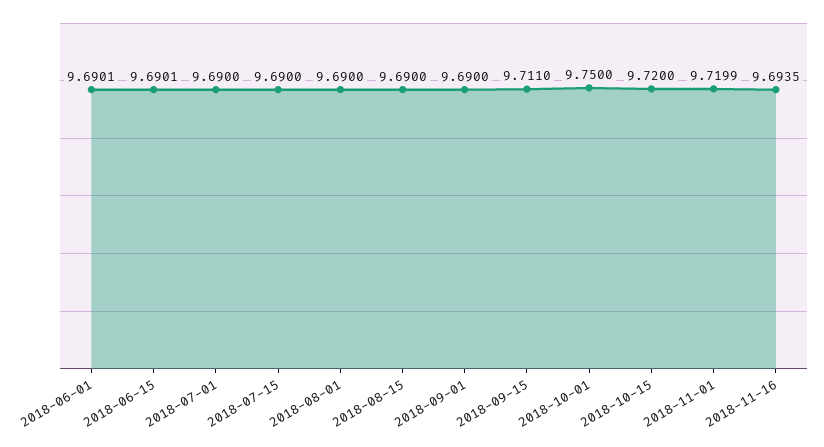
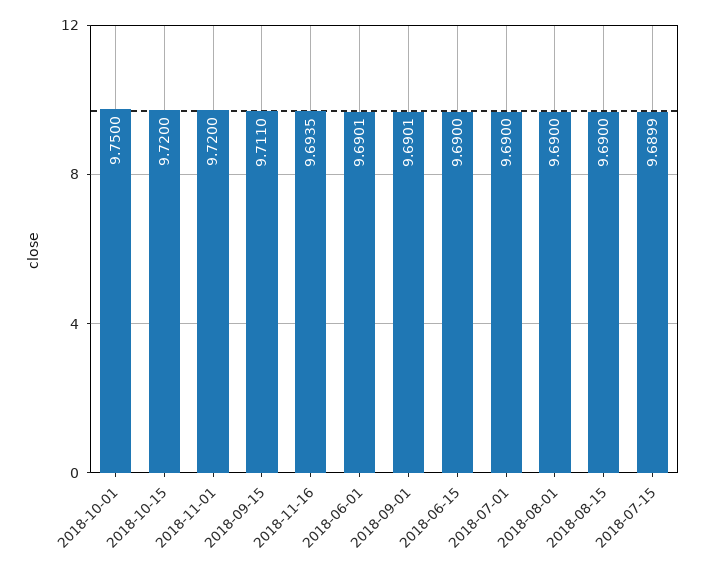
  {
    "2018-06-01": 9.6901,
-   "2018-06-15": 9.6901,
+   "2018-06-15": 9.69,
    "2018-07-01": 9.69,
-   "2018-07-15": 9.69,
+   "2018-07-15": 9.6899,
    "2018-08-01": 9.69,
    "2018-08-15": 9.69,
-   "2018-09-01": 9.69,
+   "2018-09-01": 9.6901,
    "2018-09-15": 9.711,
    "2018-10-01": 9.75,
    "2018-10-15": 9.72,
-   "2018-11-01": 9.7199,
+   "2018-11-01": 9.72,
    "2018-11-16": 9.6935
  }

